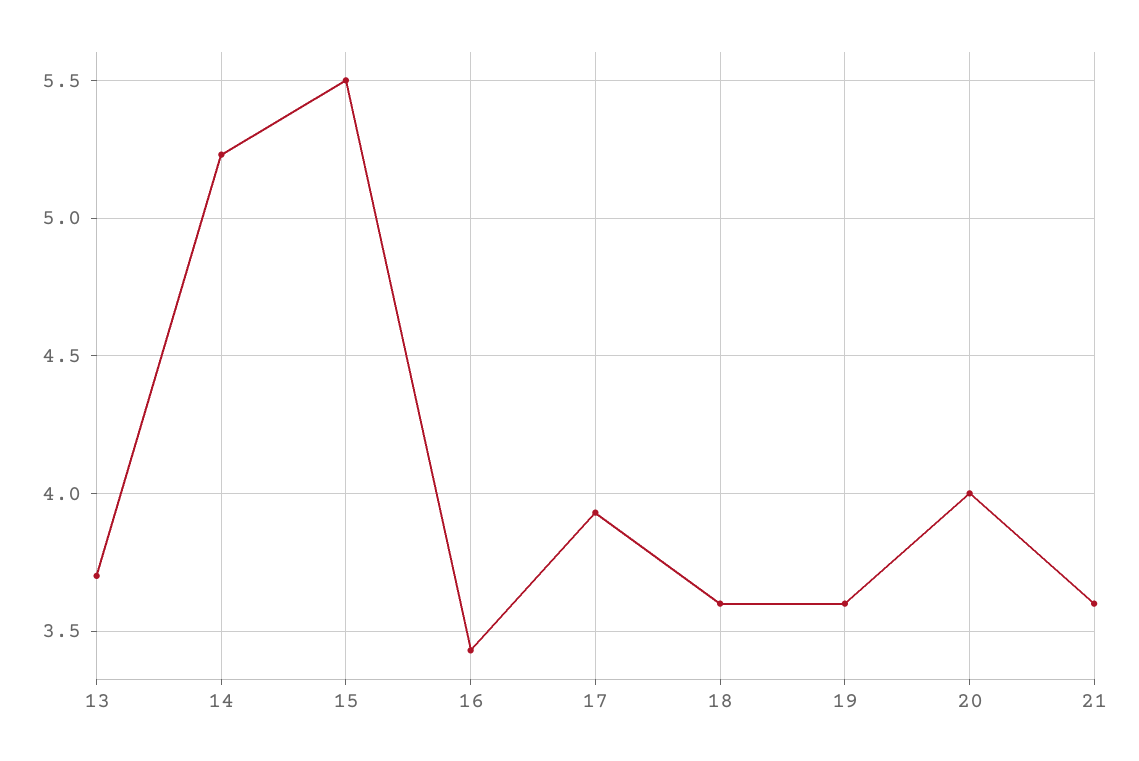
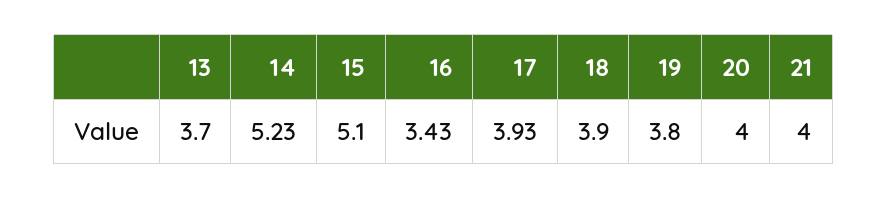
  {
    "13": 3.7,
    "14": 5.23,
-   "15": 5.5,
+   "15": 5.1,
    "16": 3.43,
    "17": 3.93,
-   "18": 3.6,
+   "18": 3.9,
-   "19": 3.6,
+   "19": 3.8,
    "20": 4,
-   "21": 3.6
+   "21": 4
  }

